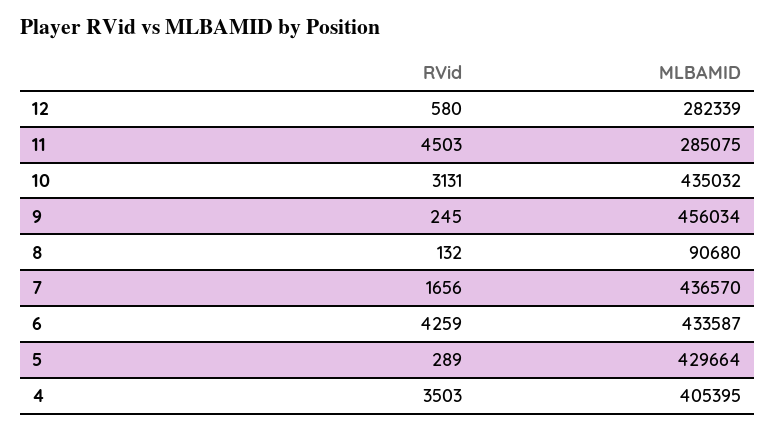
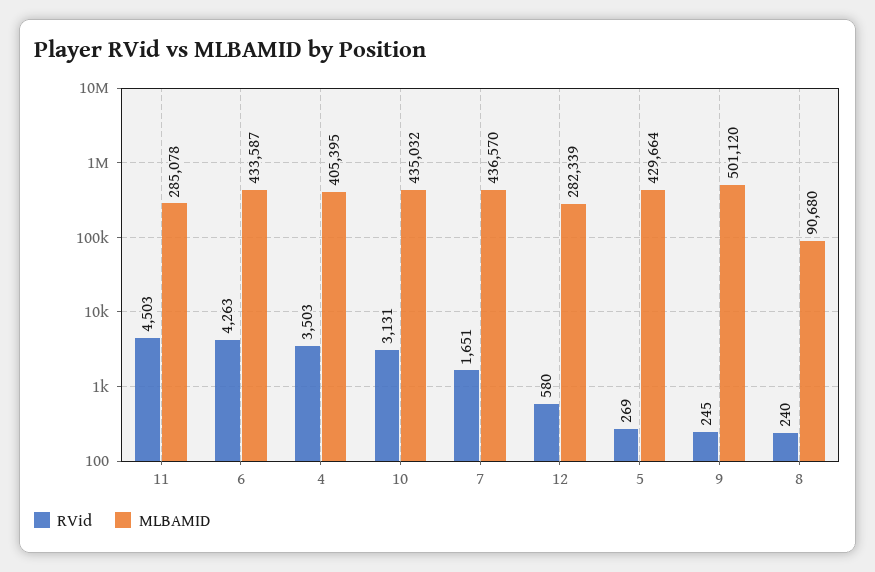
  {
    "RVid": {
      "12": 580,
      "11": 4503,
      "10": 3131,
      "9": 245,
-     "8": 132,
+     "8": 240,
-     "7": 1656,
+     "7": 1651,
-     "6": 4259,
+     "6": 4263,
-     "5": 289,
+     "5": 269,
      "4": 3503
    },
    "MLBAMID": {
      "12": 282339,
-     "11": 285075,
+     "11": 285078,
      "10": 435032,
-     "9": 456034,
+     "9": 501120,
      "8": 90680,
      "7": 436570,
      "6": 433587,
      "5": 429664,
      "4": 405395
    }
  }

